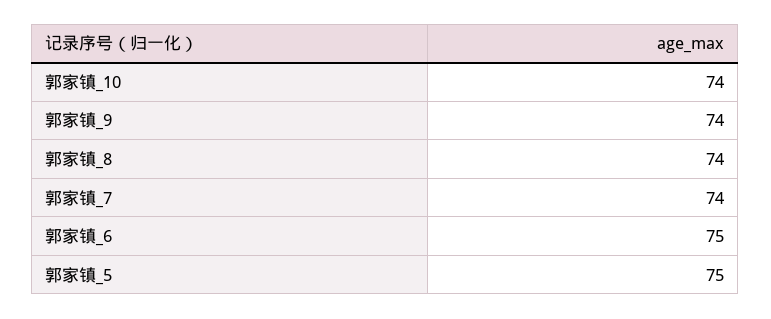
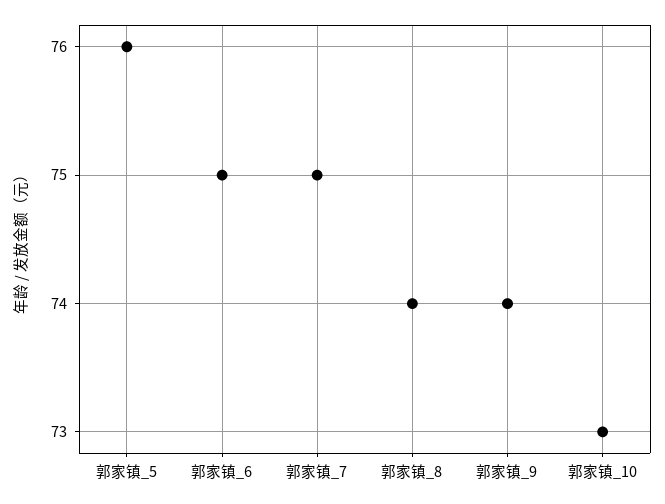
  {
-   "郭家镇_10": 74,
+   "郭家镇_10": 73,
    "郭家镇_9": 74,
    "郭家镇_8": 74,
-   "郭家镇_7": 74,
+   "郭家镇_7": 75,
    "郭家镇_6": 75,
-   "郭家镇_5": 75
+   "郭家镇_5": 76
  }

